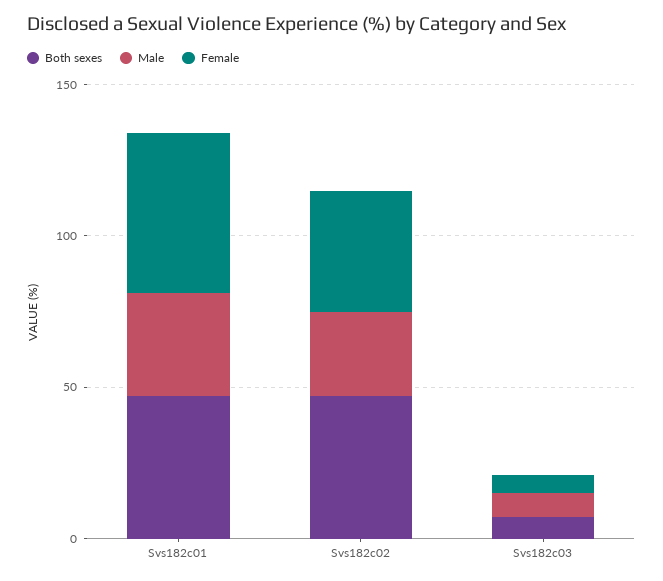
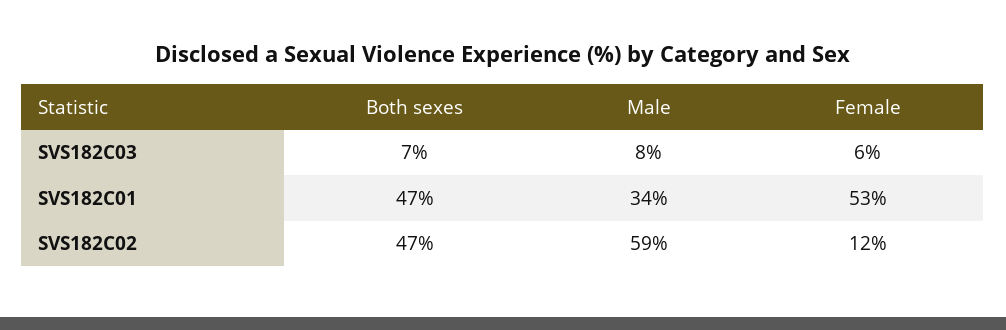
  {
    "Both sexes": {
      "Svs182c01": 47,
      "Svs182c02": 47,
      "Svs182c03": 7
    },
    "Male": {
      "Svs182c01": 34,
-     "Svs182c02": 30,
+     "Svs182c02": 59,
      "Svs182c03": 8
    },
    "Female": {
      "Svs182c01": 53,
-     "Svs182c02": 40,
+     "Svs182c02": 12,
      "Svs182c03": 6
    }
  }

